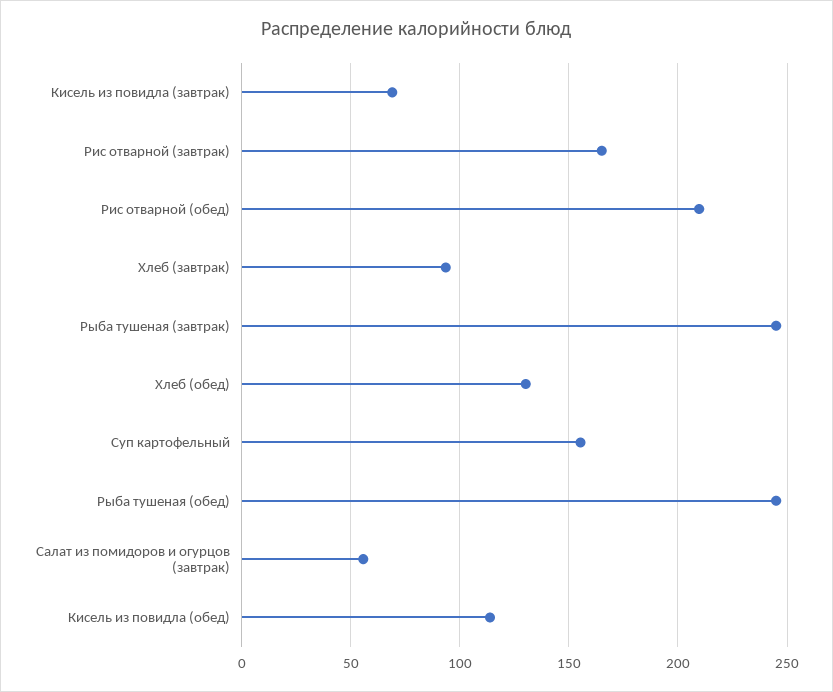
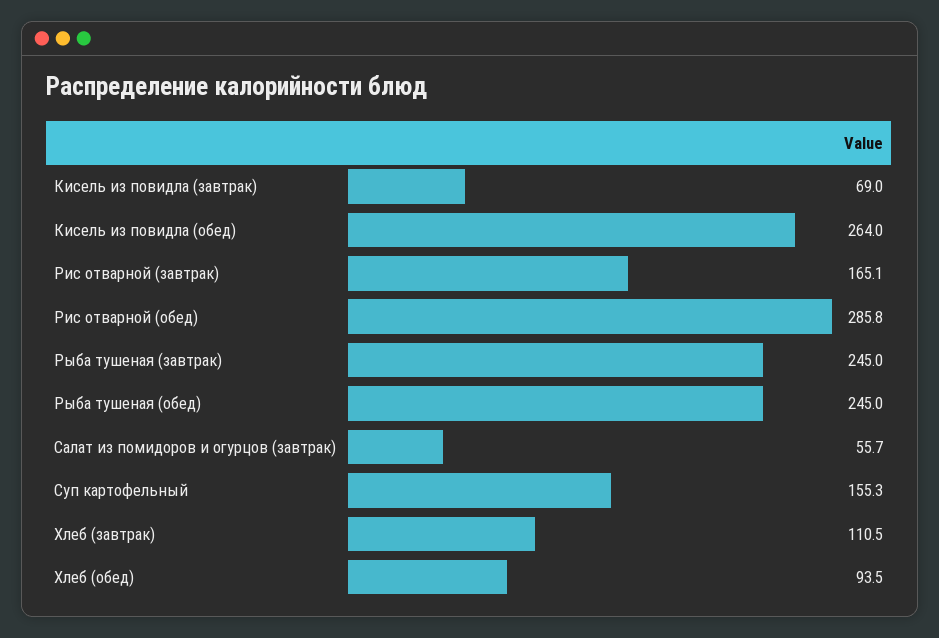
  {
    "Кисель из повидла (завтрак)": 69,
    "Рис отварной (завтрак)": 165.1,
-   "Рис отварной (обед)": 210,
+   "Рис отварной (обед)": 285.8,
-   "Хлеб (завтрак)": 95,
+   "Хлеб (завтрак)": 110.5,
    "Рыба тушеная (завтрак)": 245,
-   "Хлеб (обед)": 130,
+   "Хлеб (обед)": 93.5,
    "Суп картофельный": 155.3,
    "Рыба тушеная (обед)": 245,
    "Салат из помидоров и огурцов (завтрак)": 55.7,
-   "Кисель из повидла (обед)": 115
+   "Кисель из повидла (обед)": 264
  }

